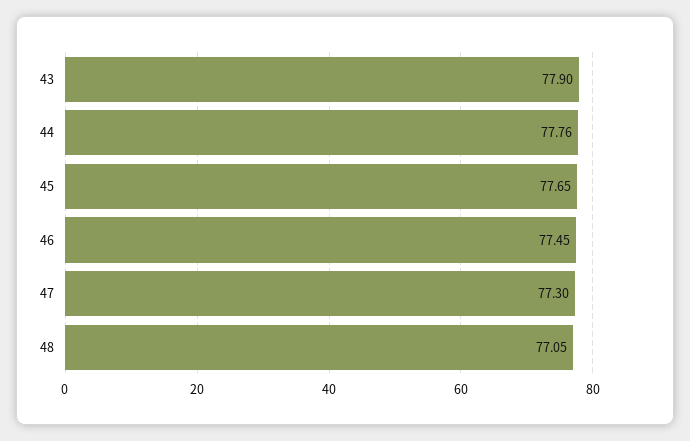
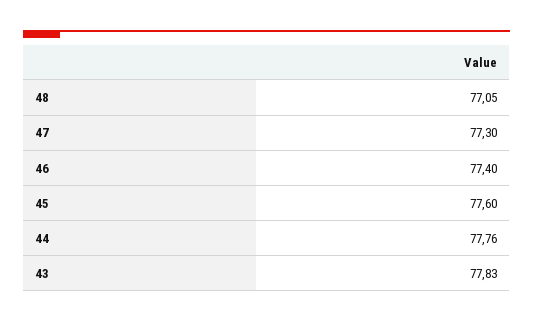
  {
-   "43": 77.9,
+   "43": 77.83,
    "44": 77.76,
-   "45": 77.65,
+   "45": 77.6,
-   "46": 77.45,
+   "46": 77.4,
    "47": 77.3,
    "48": 77.05
  }

